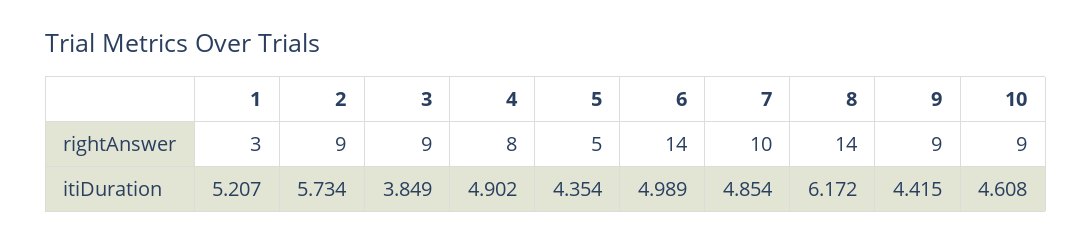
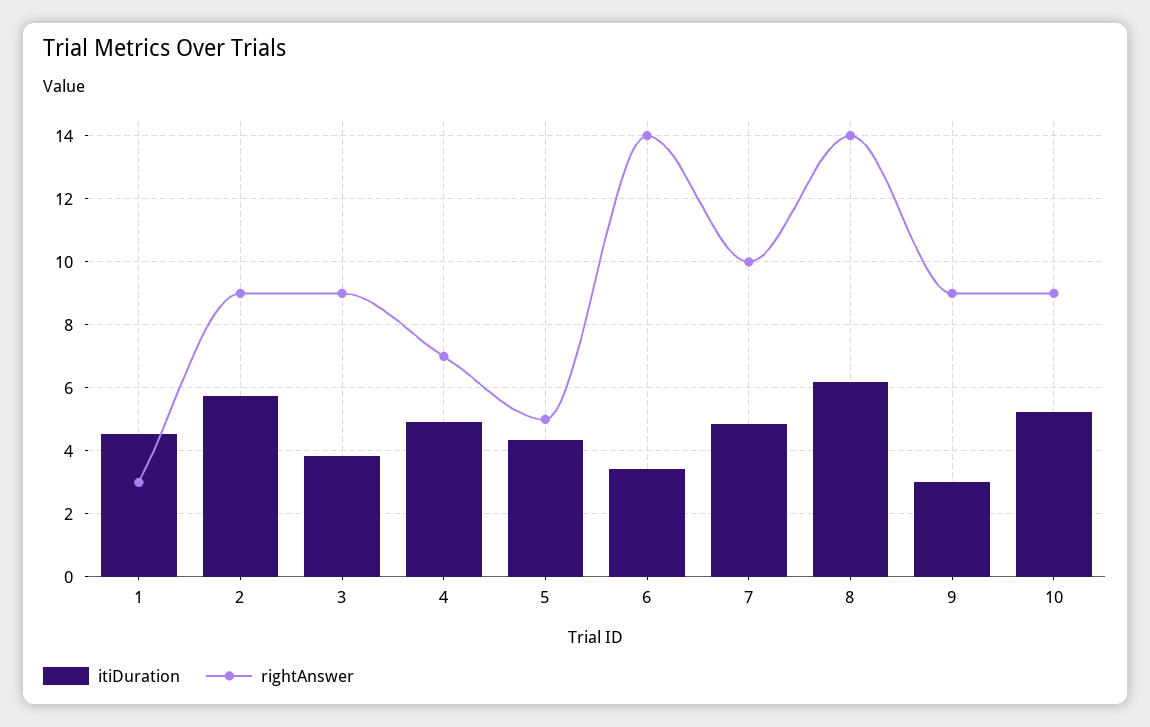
  {
    "rightAnswer": {
      "1": 3,
      "2": 9,
      "3": 9,
-     "4": 8,
+     "4": 7,
      "5": 5,
      "6": 14,
      "7": 10,
      "8": 14,
      "9": 9,
      "10": 9
    },
    "itiDuration": {
-     "1": 5.207,
+     "1": 4.6,
      "2": 5.734,
      "3": 3.849,
      "4": 4.902,
      "5": 4.354,
-     "6": 4.989,
+     "6": 3.4,
      "7": 4.854,
      "8": 6.172,
-     "9": 4.415,
+     "9": 3,
-     "10": 4.608
+     "10": 5.2
    }
  }

